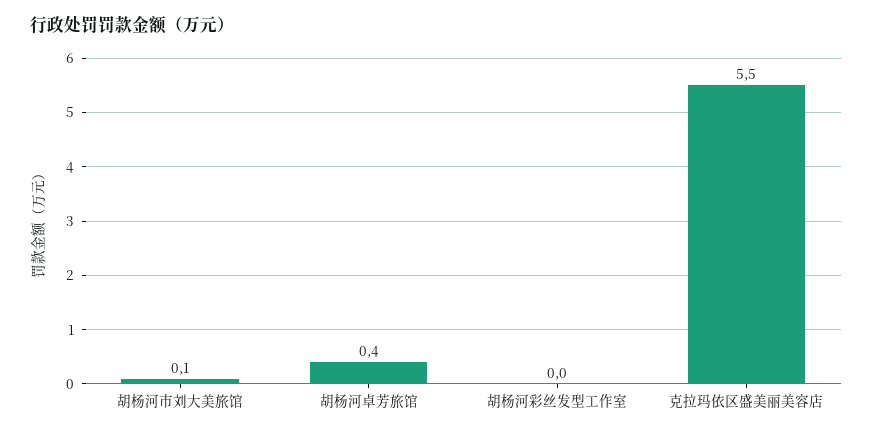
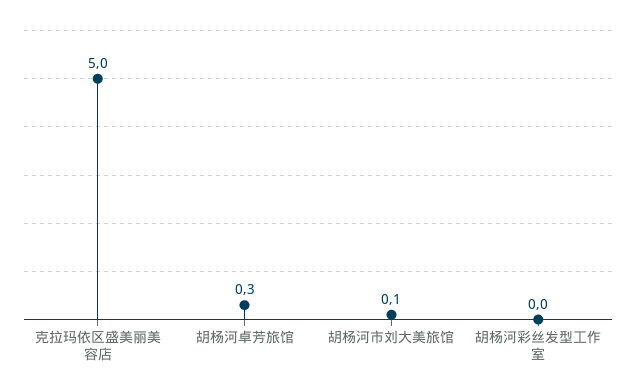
  {
    "胡杨河市刘大美旅馆": 0.1,
-   "胡杨河卓芳旅馆": 0.4,
+   "胡杨河卓芳旅馆": 0.3,
    "胡杨河彩丝发型工作室": 0,
-   "克拉玛依区盛美丽美容店": 5.5
+   "克拉玛依区盛美丽美容店": 5
  }

